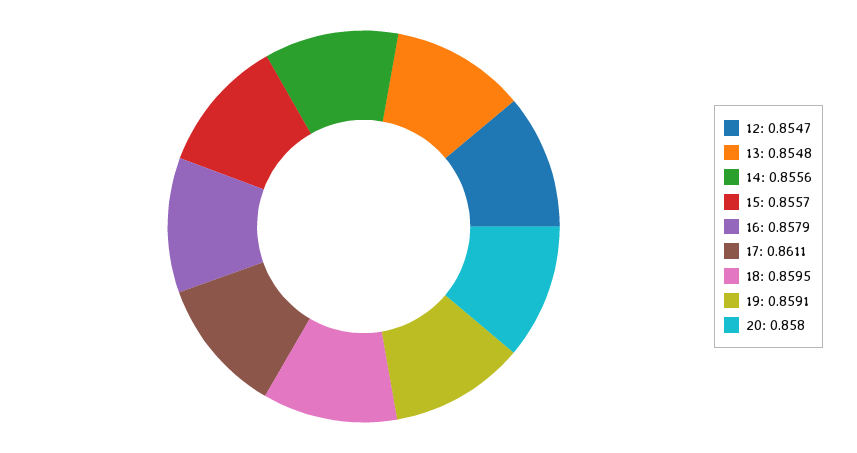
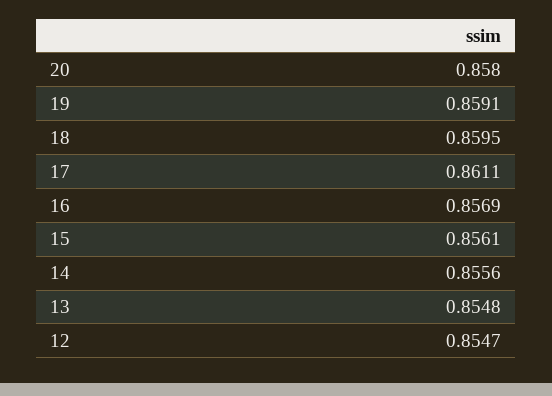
  {
    "12": 0.8547,
    "13": 0.8548,
    "14": 0.8556,
-   "15": 0.8557,
+   "15": 0.8561,
-   "16": 0.8579,
+   "16": 0.8569,
    "17": 0.8611,
    "18": 0.8595,
    "19": 0.8591,
    "20": 0.858
  }

